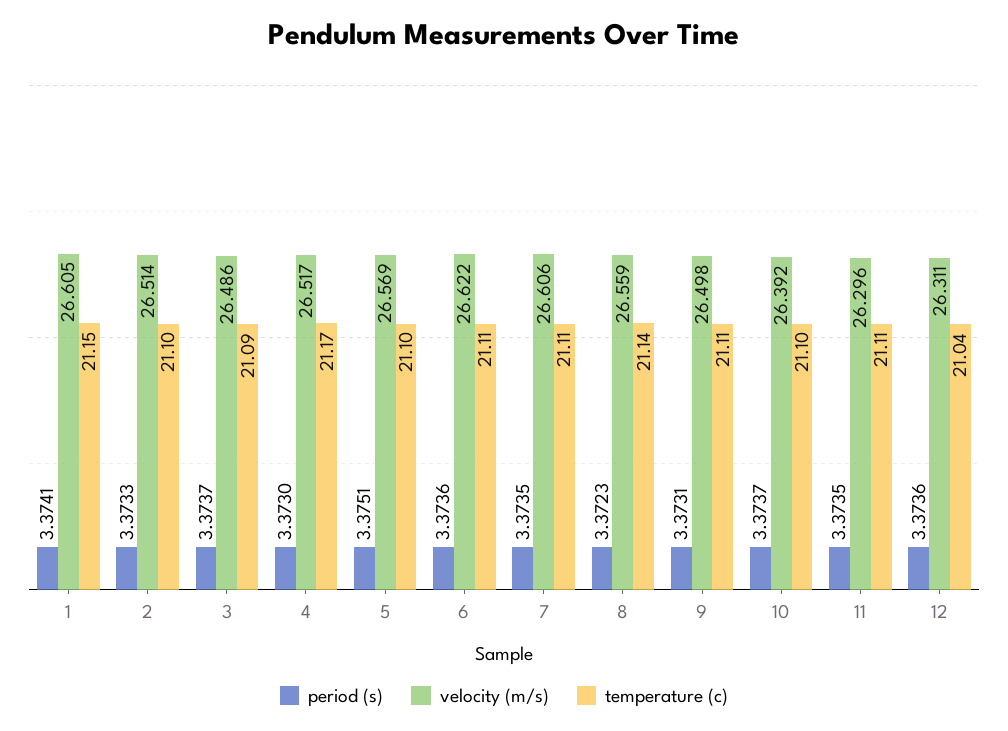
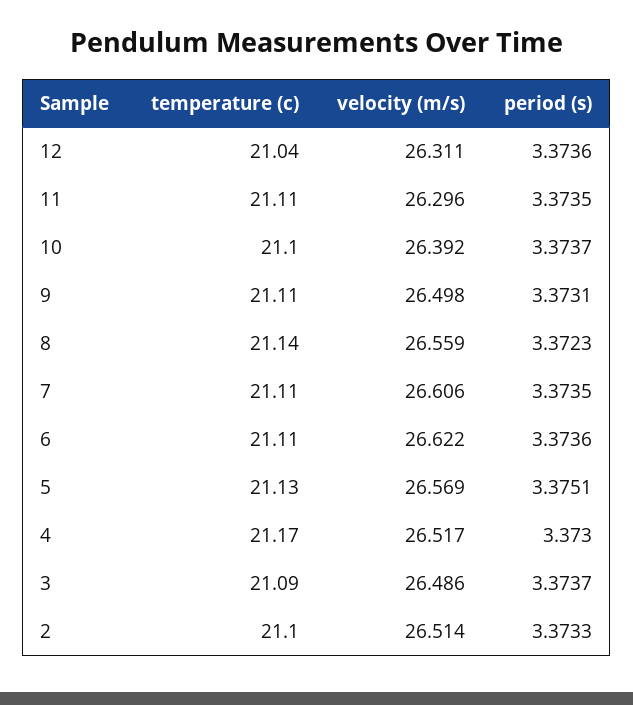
  {
    "period (s)": {
-     "1": 3.3741,
      "2": 3.3733,
      "3": 3.3737,
      "4": 3.373,
      "5": 3.3751,
      "6": 3.3736,
      "7": 3.3735,
      "8": 3.3723,
      "9": 3.3731,
      "10": 3.3737,
      "11": 3.3735,
      "12": 3.3736
    },
    "velocity (m/s)": {
-     "1": 26.605,
      "2": 26.514,
      "3": 26.486,
      "4": 26.517,
      "5": 26.569,
      "6": 26.622,
      "7": 26.606,
      "8": 26.559,
      "9": 26.498,
      "10": 26.392,
      "11": 26.296,
      "12": 26.311
    },
    "temperature (c)": {
-     "1": 21.15,
      "2": 21.1,
      "3": 21.09,
      "4": 21.17,
-     "5": 21.1,
+     "5": 21.13,
      "6": 21.11,
      "7": 21.11,
      "8": 21.14,
      "9": 21.11,
      "10": 21.1,
      "11": 21.11,
      "12": 21.04
    }
  }

